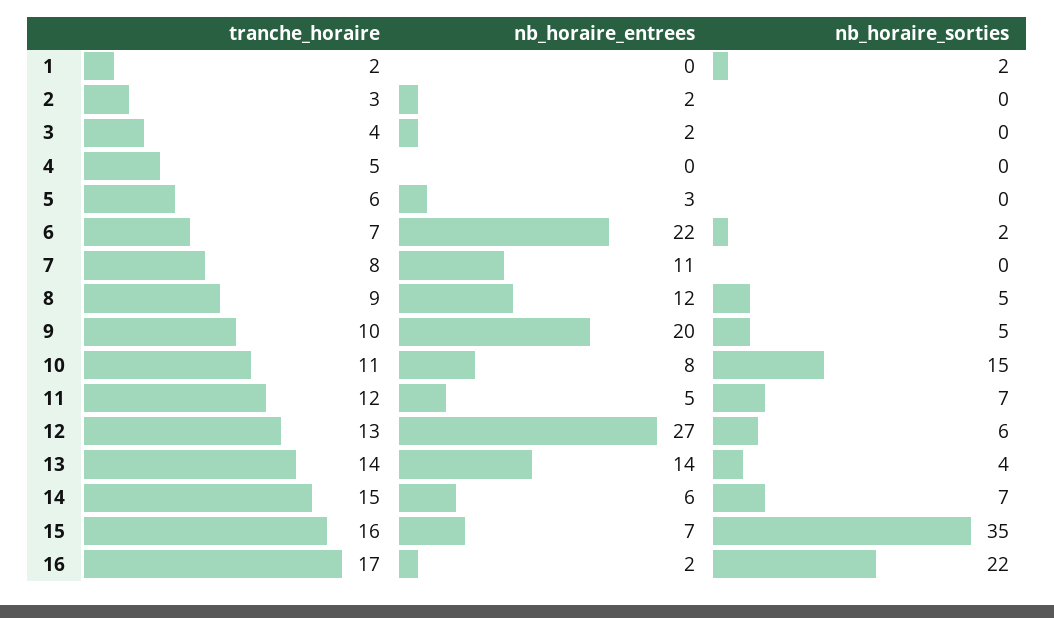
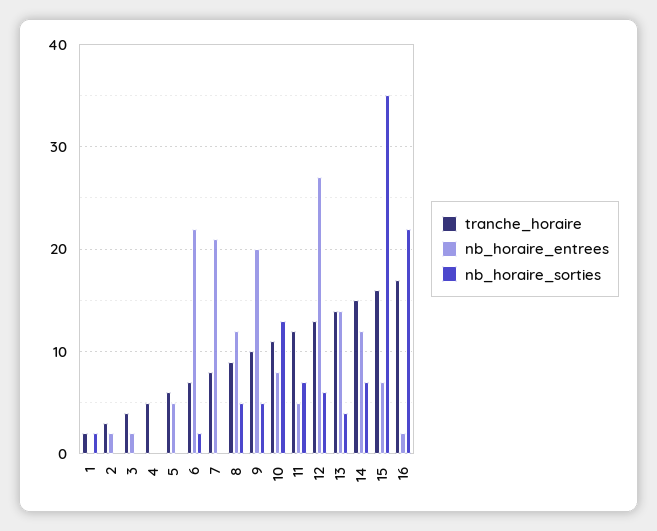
  {
    "tranche_horaire": {
      "1": 2,
      "2": 3,
      "3": 4,
      "4": 5,
      "5": 6,
      "6": 7,
      "7": 8,
      "8": 9,
      "9": 10,
      "10": 11,
      "11": 12,
      "12": 13,
      "13": 14,
      "14": 15,
      "15": 16,
      "16": 17
    },
    "nb_horaire_entrees": {
      "1": 0,
      "2": 2,
      "3": 2,
      "4": 0,
-     "5": 3,
+     "5": 5,
      "6": 22,
-     "7": 11,
+     "7": 21,
      "8": 12,
      "9": 20,
      "10": 8,
      "11": 5,
      "12": 27,
      "13": 14,
-     "14": 6,
+     "14": 12,
      "15": 7,
      "16": 2
    },
    "nb_horaire_sorties": {
      "1": 2,
      "2": 0,
      "3": 0,
      "4": 0,
      "5": 0,
      "6": 2,
      "7": 0,
      "8": 5,
      "9": 5,
-     "10": 15,
+     "10": 13,
      "11": 7,
      "12": 6,
      "13": 4,
      "14": 7,
      "15": 35,
      "16": 22
    }
  }

